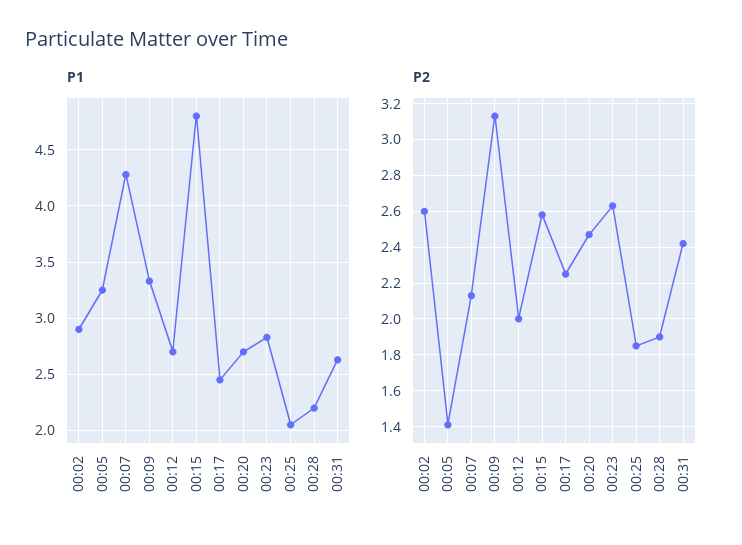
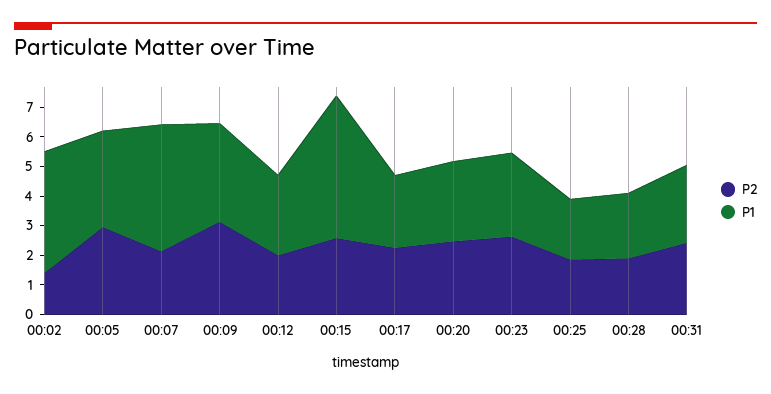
  {
    "P1": {
-     "00:02": 2.9,
+     "00:02": 4,
      "00:05": 3.3,
      "00:07": 4.3,
      "00:09": 3.3,
      "00:12": 2.7,
      "00:15": 4.8,
      "00:17": 2.5,
      "00:20": 2.7,
      "00:23": 2.8,
      "00:25": 2.1,
      "00:28": 2.2,
      "00:31": 2.6
    },
    "P2": {
-     "00:02": 2.6,
+     "00:02": 1.5,
-     "00:05": 1.4,
+     "00:05": 3,
      "00:07": 2.15,
      "00:09": 3.15,
      "00:12": 2,
      "00:15": 2.6,
      "00:17": 2.25,
      "00:20": 2.45,
      "00:23": 2.65,
      "00:25": 1.85,
      "00:28": 1.9,
      "00:31": 2.4
    }
  }

